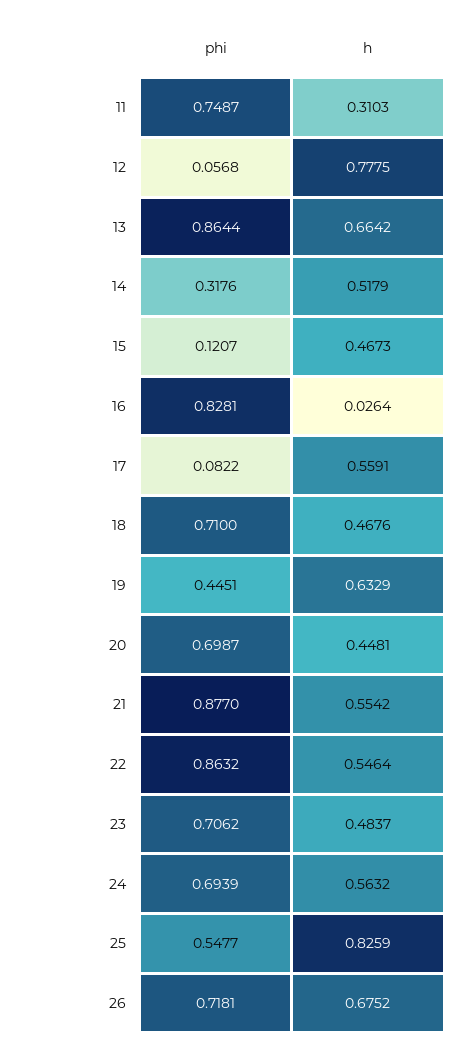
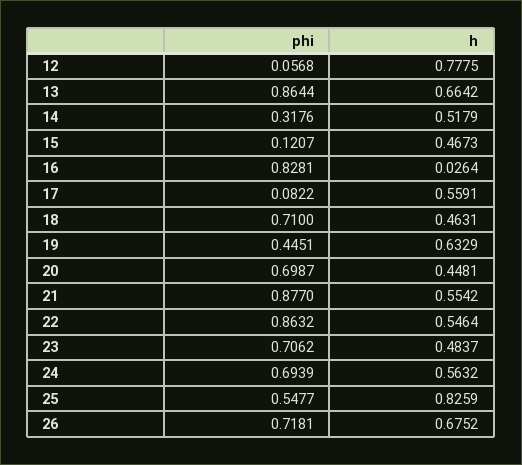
  {
    "phi": {
-     "11": 0.7487,
      "12": 0.0568,
      "13": 0.8644,
      "14": 0.3176,
      "15": 0.1207,
      "16": 0.8281,
      "17": 0.0822,
      "18": 0.71,
      "19": 0.4451,
      "20": 0.6987,
      "21": 0.877,
      "22": 0.8632,
      "23": 0.7062,
      "24": 0.6939,
      "25": 0.5477,
      "26": 0.7181
    },
    "h": {
-     "11": 0.3103,
      "12": 0.7775,
      "13": 0.6642,
      "14": 0.5179,
      "15": 0.4673,
      "16": 0.0264,
      "17": 0.5591,
-     "18": 0.4676,
+     "18": 0.4631,
      "19": 0.6329,
      "20": 0.4481,
      "21": 0.5542,
      "22": 0.5464,
      "23": 0.4837,
      "24": 0.5632,
      "25": 0.8259,
      "26": 0.6752
    }
  }

